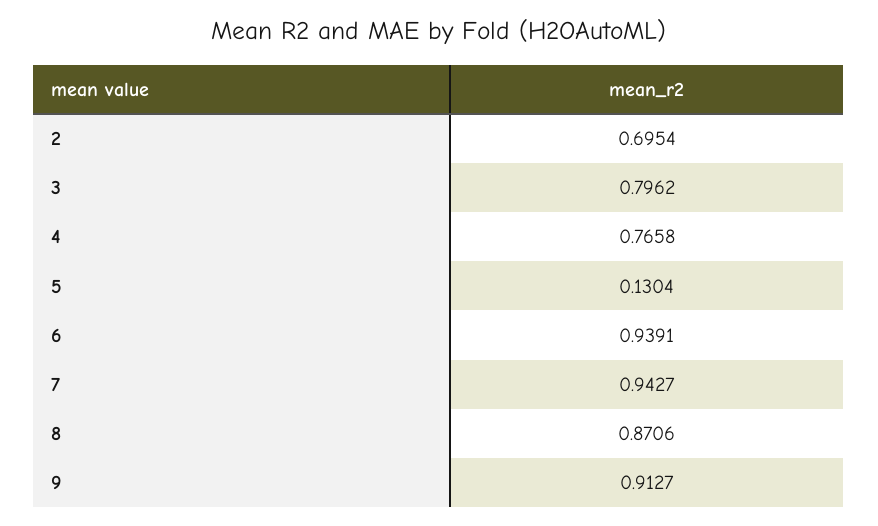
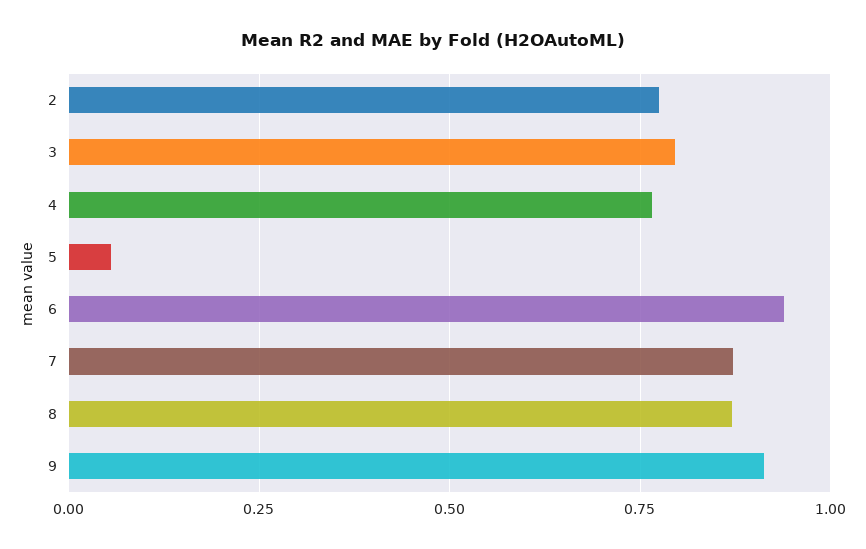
  {
-   "2": 0.6954,
+   "2": 0.775,
    "3": 0.7962,
    "4": 0.7658,
-   "5": 0.1304,
+   "5": 0.05,
    "6": 0.9391,
-   "7": 0.9427,
+   "7": 0.875,
    "8": 0.8706,
    "9": 0.9127
  }

